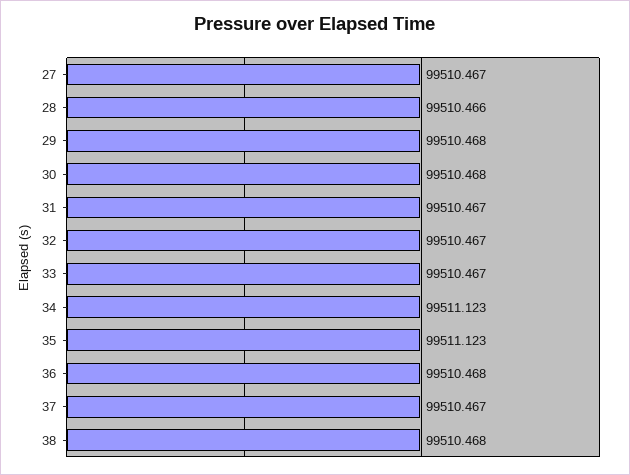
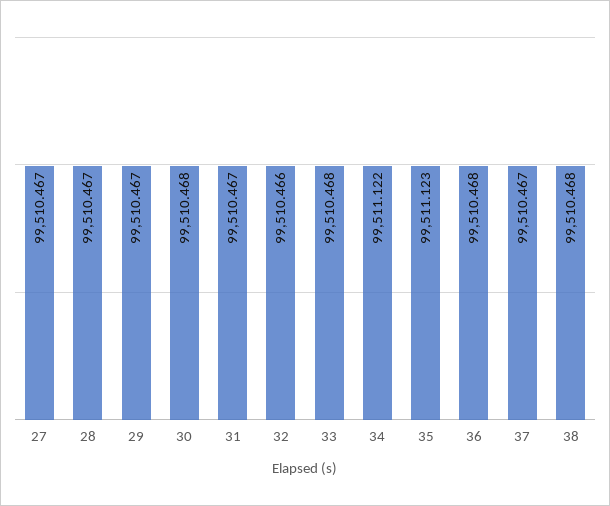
  {
    "27": 99510.467,
-   "28": 99510.466,
+   "28": 99510.467,
-   "29": 99510.468,
+   "29": 99510.467,
    "30": 99510.468,
    "31": 99510.467,
-   "32": 99510.467,
+   "32": 99510.466,
-   "33": 99510.467,
+   "33": 99510.468,
-   "34": 99511.123,
+   "34": 99511.122,
    "35": 99511.123,
    "36": 99510.468,
    "37": 99510.467,
    "38": 99510.468
  }

